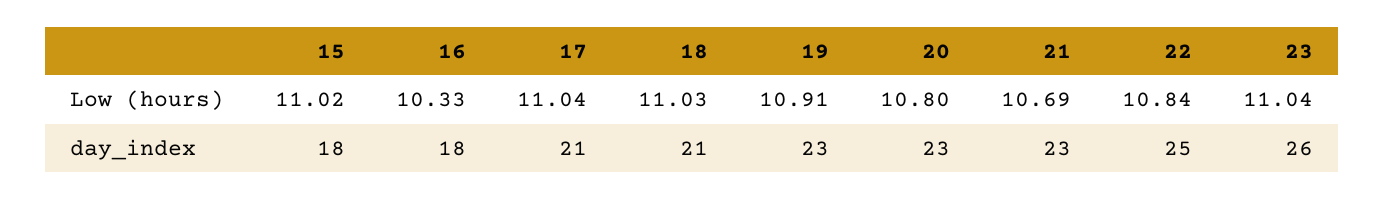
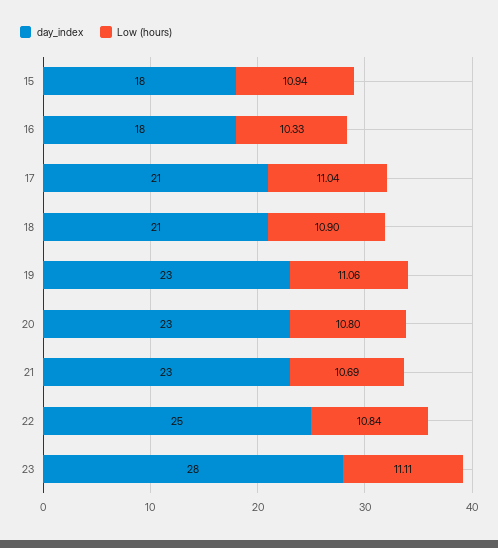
  {
    "Low (hours)": {
-     "15": 11.02,
+     "15": 10.94,
      "16": 10.33,
      "17": 11.04,
-     "18": 11.03,
+     "18": 10.9,
-     "19": 10.91,
+     "19": 11.06,
      "20": 10.8,
      "21": 10.69,
      "22": 10.84,
-     "23": 11.04
+     "23": 11.11
    },
    "day_index": {
      "15": 18,
      "16": 18,
      "17": 21,
      "18": 21,
      "19": 23,
      "20": 23,
      "21": 23,
      "22": 25,
-     "23": 26
+     "23": 28
    }
  }

